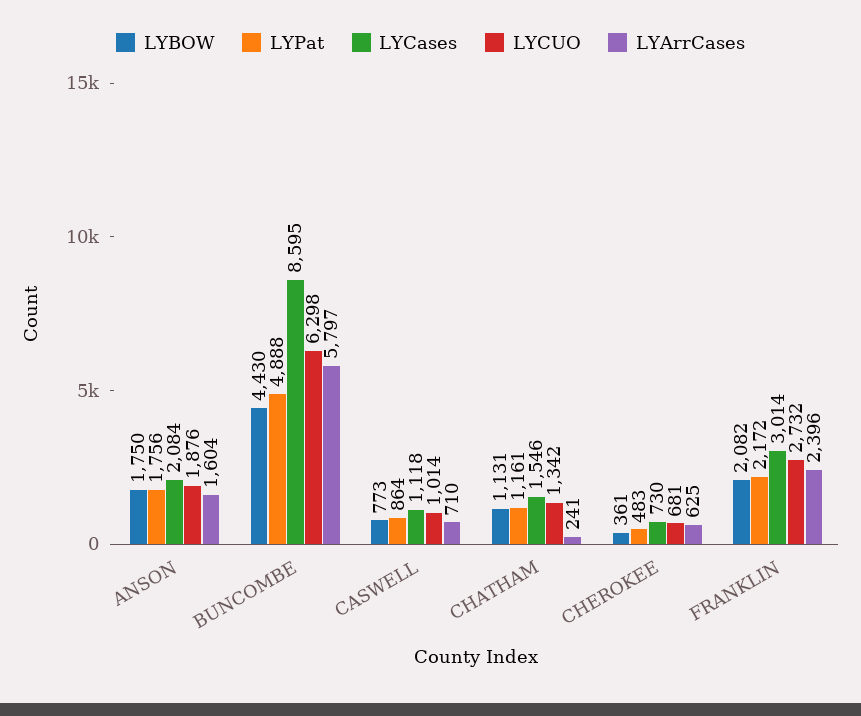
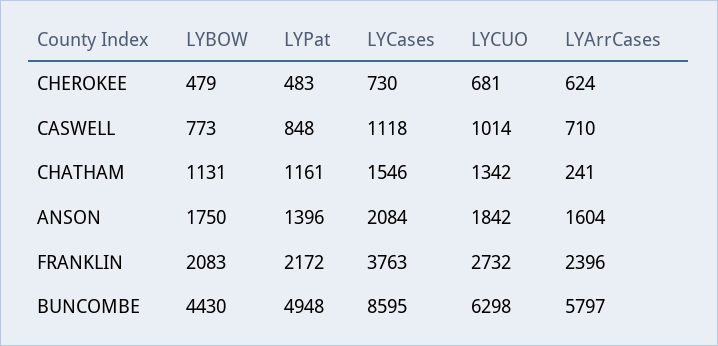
  {
    "LYBOW": {
      "ANSON": 1750,
      "BUNCOMBE": 4430,
      "CASWELL": 773,
      "CHATHAM": 1131,
-     "CHEROKEE": 361,
+     "CHEROKEE": 479,
-     "FRANKLIN": 2082
+     "FRANKLIN": 2083
    },
    "LYPat": {
-     "ANSON": 1756,
+     "ANSON": 1396,
-     "BUNCOMBE": 4888,
+     "BUNCOMBE": 4948,
-     "CASWELL": 864,
+     "CASWELL": 848,
      "CHATHAM": 1161,
      "CHEROKEE": 483,
      "FRANKLIN": 2172
    },
    "LYCases": {
      "ANSON": 2084,
      "BUNCOMBE": 8595,
      "CASWELL": 1118,
      "CHATHAM": 1546,
      "CHEROKEE": 730,
-     "FRANKLIN": 3014
+     "FRANKLIN": 3763
    },
    "LYCUO": {
-     "ANSON": 1876,
+     "ANSON": 1842,
      "BUNCOMBE": 6298,
      "CASWELL": 1014,
      "CHATHAM": 1342,
      "CHEROKEE": 681,
      "FRANKLIN": 2732
    },
    "LYArrCases": {
      "ANSON": 1604,
      "BUNCOMBE": 5797,
      "CASWELL": 710,
      "CHATHAM": 241,
-     "CHEROKEE": 625,
+     "CHEROKEE": 624,
      "FRANKLIN": 2396
    }
  }

